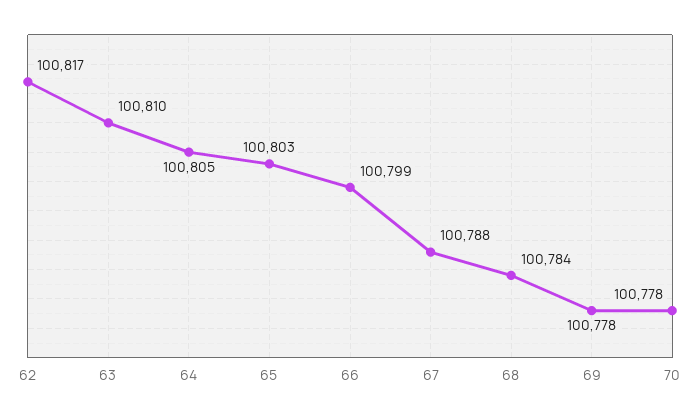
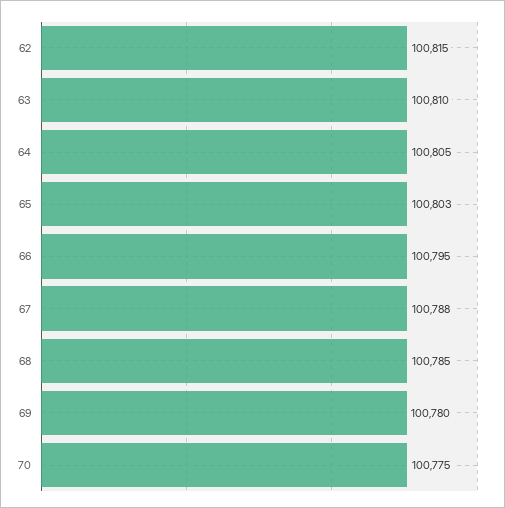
  {
-   "62": 100817,
+   "62": 100815,
    "63": 100810,
    "64": 100805,
    "65": 100803,
-   "66": 100799,
+   "66": 100795,
    "67": 100788,
-   "68": 100784,
+   "68": 100785,
-   "69": 100778,
+   "69": 100780,
-   "70": 100778
+   "70": 100775
  }

